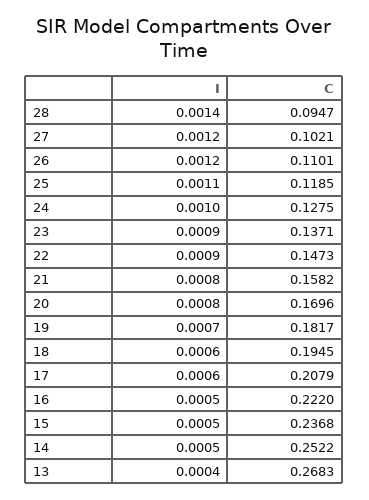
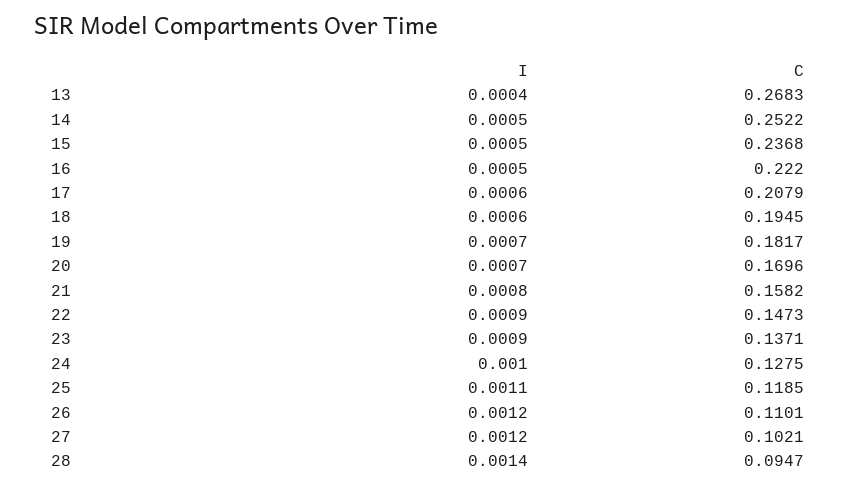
  {
    "I": {
      "28": 0.0014,
      "27": 0.0012,
      "26": 0.0012,
      "25": 0.0011,
      "24": 0.001,
      "23": 0.0009,
      "22": 0.0009,
      "21": 0.0008,
-     "20": 0.0008,
+     "20": 0.0007,
      "19": 0.0007,
      "18": 0.0006,
      "17": 0.0006,
      "16": 0.0005,
      "15": 0.0005,
      "14": 0.0005,
      "13": 0.0004
    },
    "C": {
      "28": 0.0947,
      "27": 0.1021,
      "26": 0.1101,
      "25": 0.1185,
      "24": 0.1275,
      "23": 0.1371,
      "22": 0.1473,
      "21": 0.1582,
      "20": 0.1696,
      "19": 0.1817,
      "18": 0.1945,
      "17": 0.2079,
      "16": 0.222,
      "15": 0.2368,
      "14": 0.2522,
      "13": 0.2683
    }
  }

